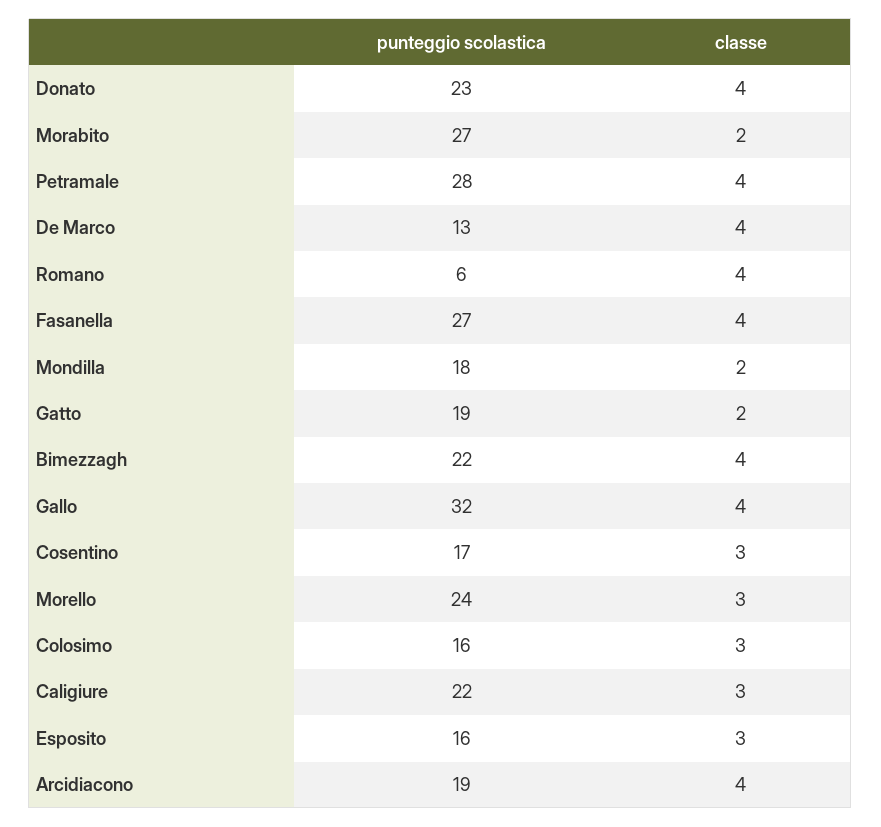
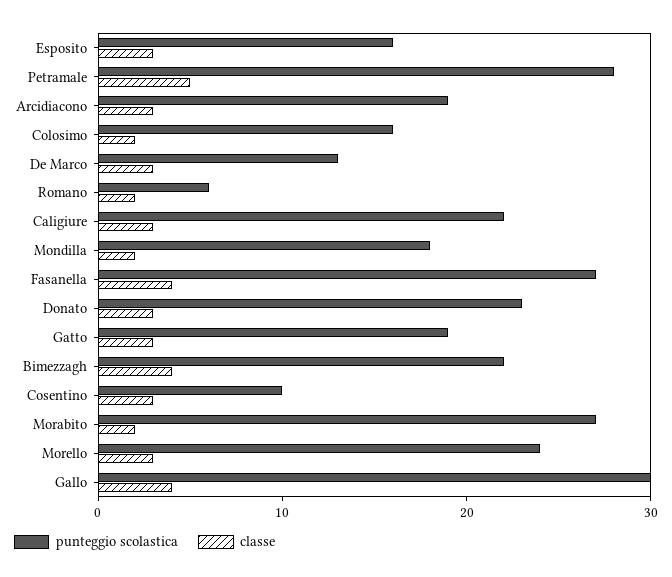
  {
    "punteggio scolastica": {
      "Donato": 23,
      "Morabito": 27,
      "Petramale": 28,
      "De Marco": 13,
      "Romano": 6,
      "Fasanella": 27,
      "Mondilla": 18,
      "Gatto": 19,
      "Bimezzagh": 22,
-     "Gallo": 32,
+     "Gallo": 30,
-     "Cosentino": 17,
+     "Cosentino": 10,
      "Morello": 24,
      "Colosimo": 16,
      "Caligiure": 22,
      "Esposito": 16,
      "Arcidiacono": 19
    },
    "classe": {
-     "Donato": 4,
+     "Donato": 3,
      "Morabito": 2,
-     "Petramale": 4,
+     "Petramale": 5,
-     "De Marco": 4,
+     "De Marco": 3,
-     "Romano": 4,
+     "Romano": 2,
      "Fasanella": 4,
      "Mondilla": 2,
-     "Gatto": 2,
+     "Gatto": 3,
      "Bimezzagh": 4,
      "Gallo": 4,
      "Cosentino": 3,
      "Morello": 3,
-     "Colosimo": 3,
+     "Colosimo": 2,
      "Caligiure": 3,
      "Esposito": 3,
-     "Arcidiacono": 4
+     "Arcidiacono": 3
    }
  }

